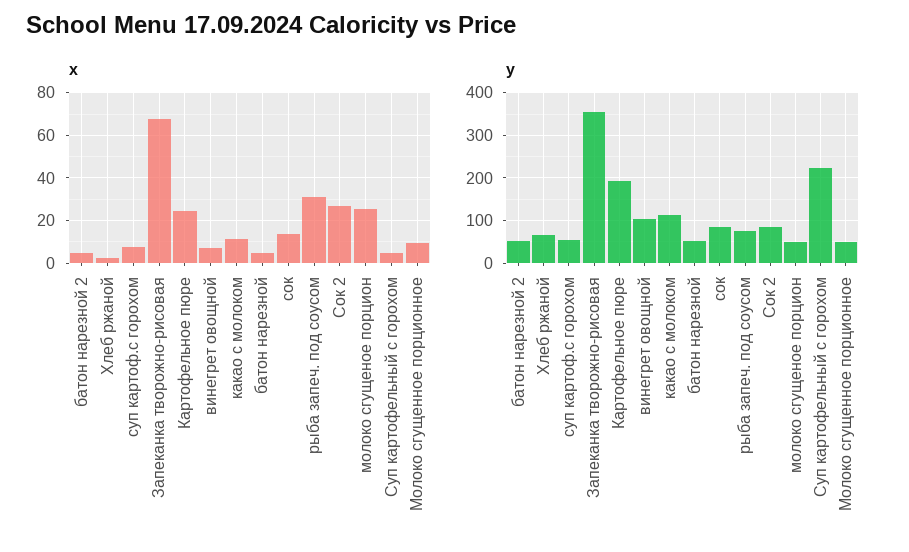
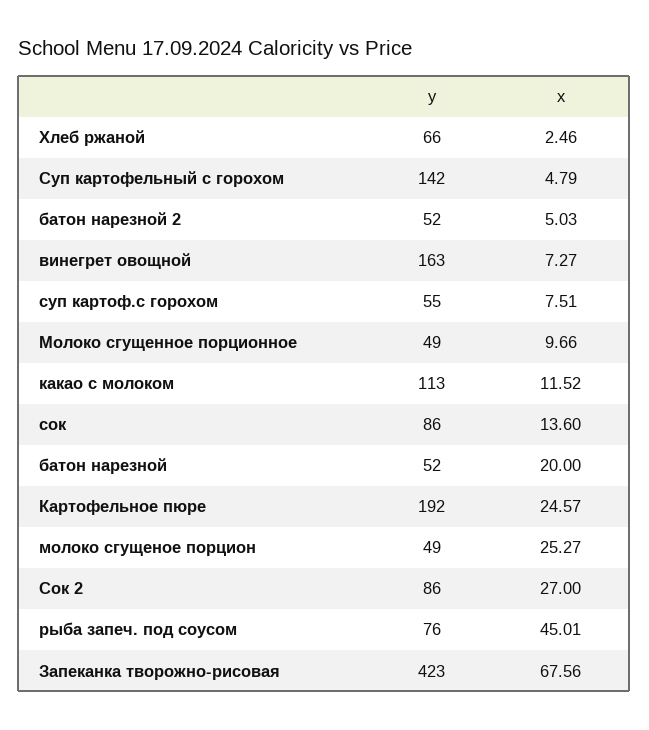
  {
    "x": {
      "батон нарезной 2": 5.03,
      "Хлеб ржаной": 2.46,
      "суп картоф.с горохом": 7.51,
      "Запеканка творожно-рисовая": 67.56,
      "Картофельное пюре": 24.57,
      "винегрет овощной": 7.27,
      "какао с молоком": 11.52,
-     "батон нарезной": 5,
+     "батон нарезной": 20,
      "сок": 13.6,
-     "рыба запеч. под соусом": 30,
+     "рыба запеч. под соусом": 45.01,
      "Сок 2": 27,
      "молоко сгущеное порцион": 25.27,
      "Суп картофельный с горохом": 4.79,
      "Молоко сгущенное порционное": 9.66
    },
    "y": {
      "батон нарезной 2": 52,
      "Хлеб ржаной": 66,
      "суп картоф.с горохом": 55,
-     "Запеканка творожно-рисовая": 360,
+     "Запеканка творожно-рисовая": 423,
      "Картофельное пюре": 192,
-     "винегрет овощной": 100,
+     "винегрет овощной": 163,
      "какао с молоком": 113,
      "батон нарезной": 52,
      "сок": 86,
      "рыба запеч. под соусом": 76,
      "Сок 2": 86,
      "молоко сгущеное порцион": 49,
-     "Суп картофельный с горохом": 220,
+     "Суп картофельный с горохом": 142,
      "Молоко сгущенное порционное": 49
    }
  }

